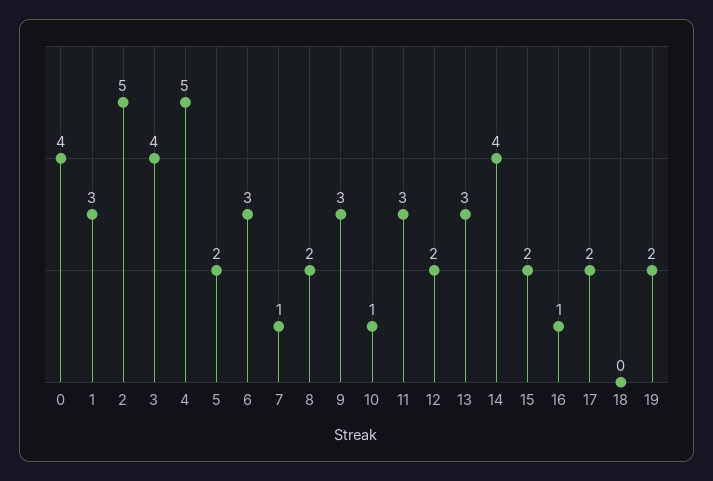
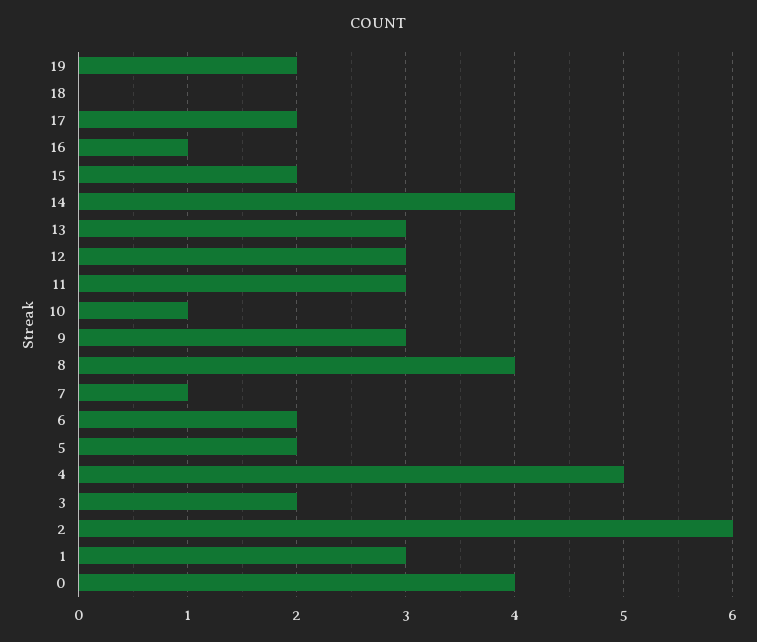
  {
    "0": 4,
    "1": 3,
-   "2": 5,
+   "2": 6,
-   "3": 4,
+   "3": 2,
    "4": 5,
    "5": 2,
-   "6": 3,
+   "6": 2,
    "7": 1,
-   "8": 2,
+   "8": 4,
    "9": 3,
    "10": 1,
    "11": 3,
-   "12": 2,
+   "12": 3,
    "13": 3,
    "14": 4,
    "15": 2,
    "16": 1,
    "17": 2,
    "18": 0,
    "19": 2
  }

